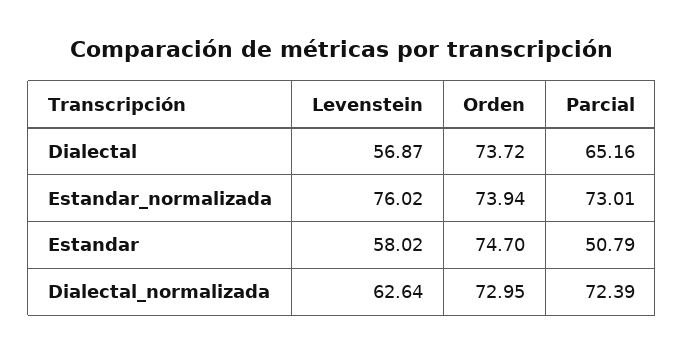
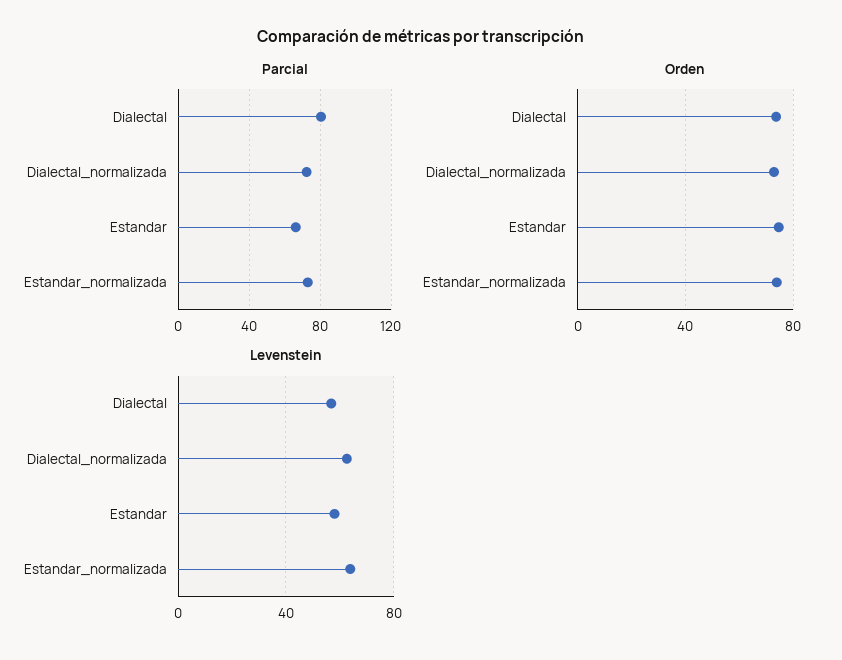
  {
    "Levenstein": {
      "Dialectal": 56.87,
-     "Estandar_normalizada": 76.02,
+     "Estandar_normalizada": 65,
      "Estandar": 58.02,
      "Dialectal_normalizada": 62.64
    },
    "Orden": {
      "Dialectal": 73.72,
      "Estandar_normalizada": 73.94,
      "Estandar": 74.7,
      "Dialectal_normalizada": 72.95
    },
    "Parcial": {
-     "Dialectal": 65.16,
+     "Dialectal": 80,
      "Estandar_normalizada": 73.01,
-     "Estandar": 50.79,
+     "Estandar": 65,
      "Dialectal_normalizada": 72.39
    }
  }

